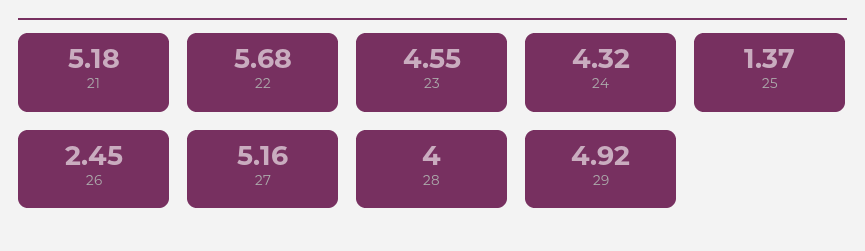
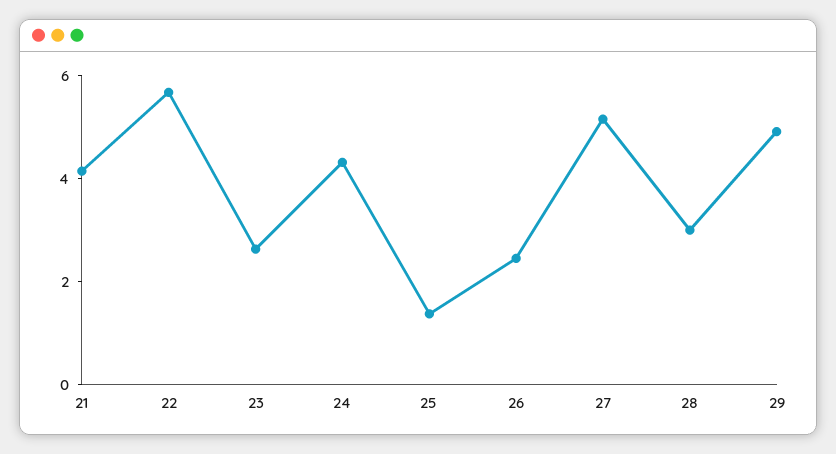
  {
-   "21": 5.18,
+   "21": 4,
    "22": 5.68,
-   "23": 4.55,
+   "23": 2.5,
    "24": 4.32,
    "25": 1.37,
    "26": 2.45,
    "27": 5.16,
-   "28": 4,
+   "28": 3,
    "29": 4.92
  }

